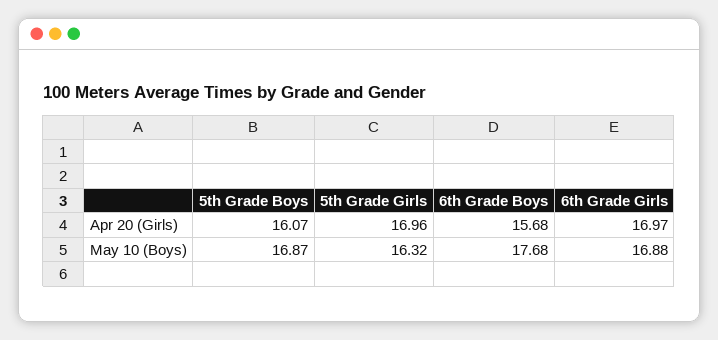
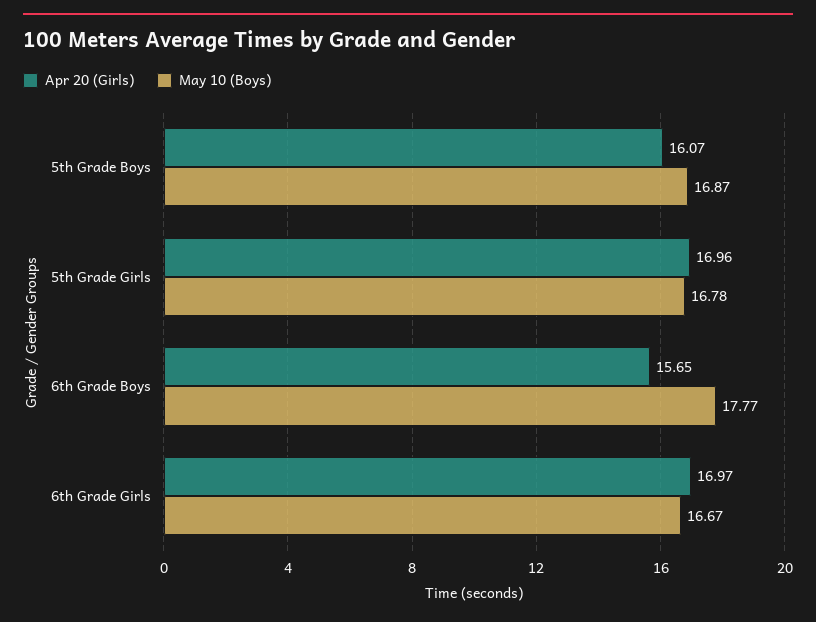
  {
    "Apr 20 (Girls)": {
      "5th Grade Boys": 16.07,
      "5th Grade Girls": 16.96,
-     "6th Grade Boys": 15.68,
+     "6th Grade Boys": 15.65,
      "6th Grade Girls": 16.97
    },
    "May 10 (Boys)": {
      "5th Grade Boys": 16.87,
-     "5th Grade Girls": 16.32,
+     "5th Grade Girls": 16.78,
-     "6th Grade Boys": 17.68,
+     "6th Grade Boys": 17.77,
-     "6th Grade Girls": 16.88
+     "6th Grade Girls": 16.67
    }
  }

